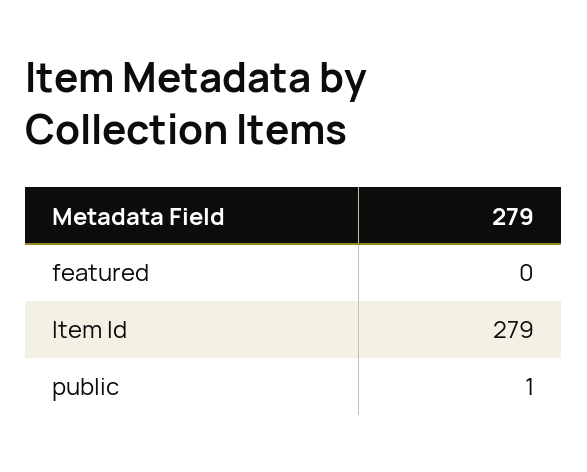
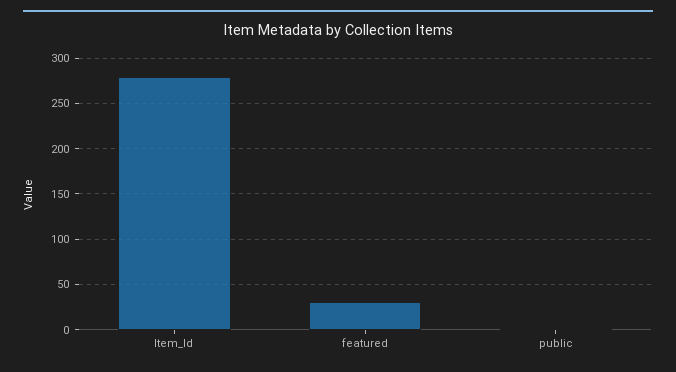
  {
-   "featured": 0,
+   "featured": 30,
    "Item Id": 279,
    "public": 1
  }

